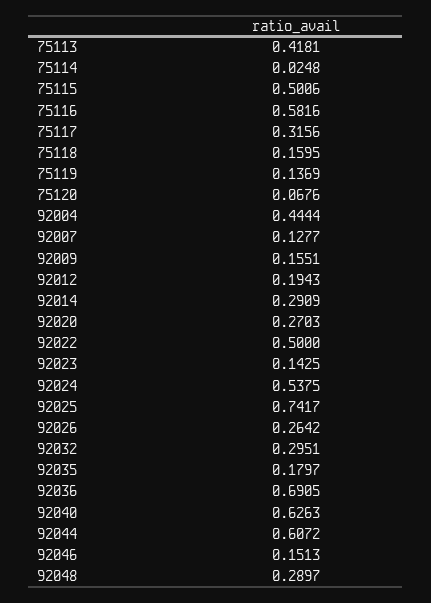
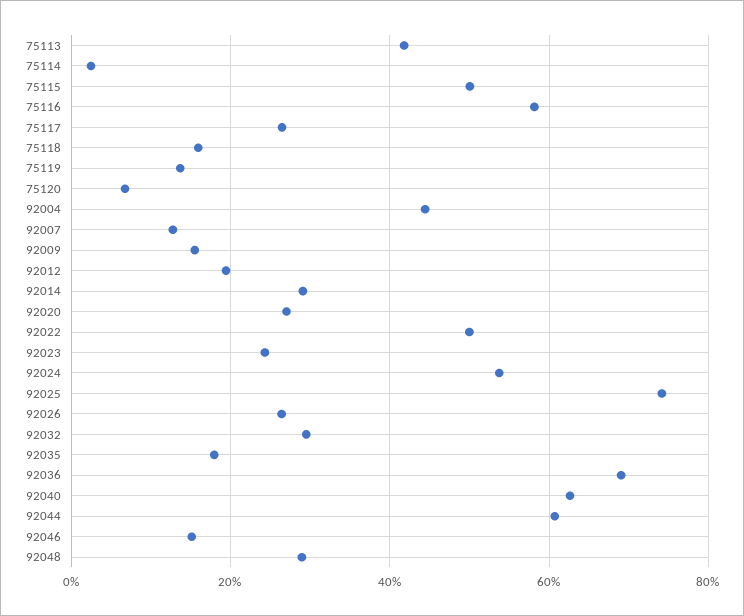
  {
    "75113": 0.4181,
    "75114": 0.0248,
    "75115": 0.5006,
    "75116": 0.5816,
-   "75117": 0.3156,
+   "75117": 0.26,
    "75118": 0.1595,
    "75119": 0.1369,
    "75120": 0.0676,
    "92004": 0.4444,
    "92007": 0.1277,
    "92009": 0.1551,
    "92012": 0.1943,
    "92014": 0.2909,
    "92020": 0.2703,
    "92022": 0.5,
-   "92023": 0.1425,
+   "92023": 0.24,
    "92024": 0.5375,
    "92025": 0.7417,
    "92026": 0.2642,
    "92032": 0.2951,
    "92035": 0.1797,
    "92036": 0.6905,
    "92040": 0.6263,
    "92044": 0.6072,
    "92046": 0.1513,
    "92048": 0.2897
  }

